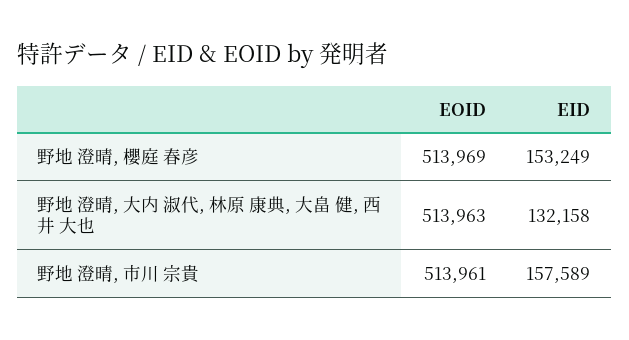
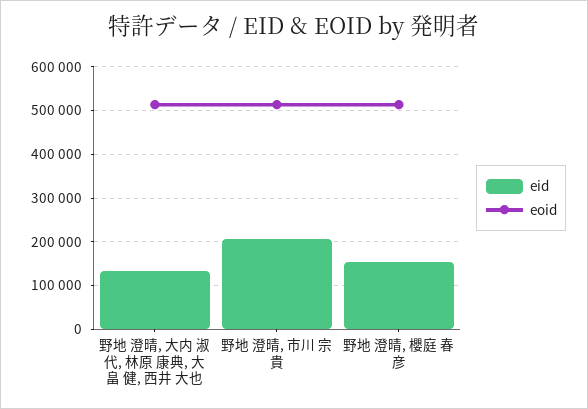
  {
    "EOID": {
      "野地 澄晴, 櫻庭 春彦": 513969,
      "野地 澄晴, 大内 淑代, 林原 康典, 大畠 健, 西井 大也": 513963,
      "野地 澄晴, 市川 宗貴": 513961
    },
    "EID": {
      "野地 澄晴, 櫻庭 春彦": 153249,
      "野地 澄晴, 大内 淑代, 林原 康典, 大畠 健, 西井 大也": 132158,
-     "野地 澄晴, 市川 宗貴": 157589
+     "野地 澄晴, 市川 宗貴": 200000
    }
  }

